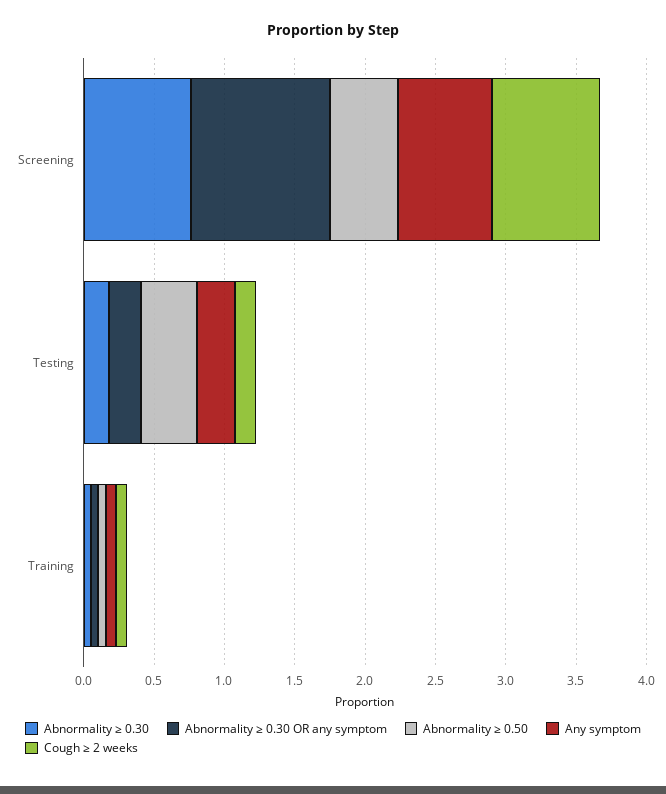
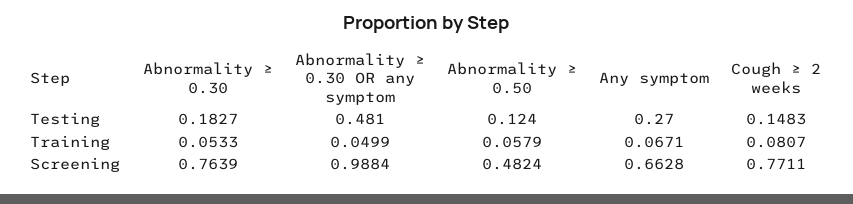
  {
    "Abnormality ≥ 0.30": {
      "Screening": 0.7639,
      "Testing": 0.1827,
      "Training": 0.0533
    },
    "Abnormality ≥ 0.30 OR any symptom": {
      "Screening": 0.9884,
-     "Testing": 0.2,
+     "Testing": 0.481,
      "Training": 0.0499
    },
    "Abnormality ≥ 0.50": {
      "Screening": 0.4824,
-     "Testing": 0.4,
+     "Testing": 0.124,
      "Training": 0.0579
    },
    "Any symptom": {
      "Screening": 0.6628,
      "Testing": 0.27,
      "Training": 0.0671
    },
    "Cough ≥ 2 weeks": {
      "Screening": 0.7711,
      "Testing": 0.1483,
      "Training": 0.0807
    }
  }

